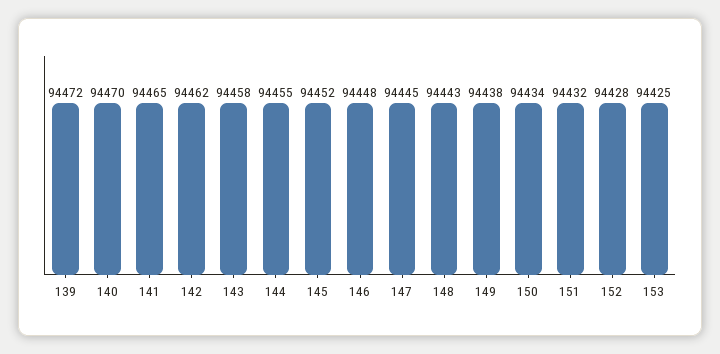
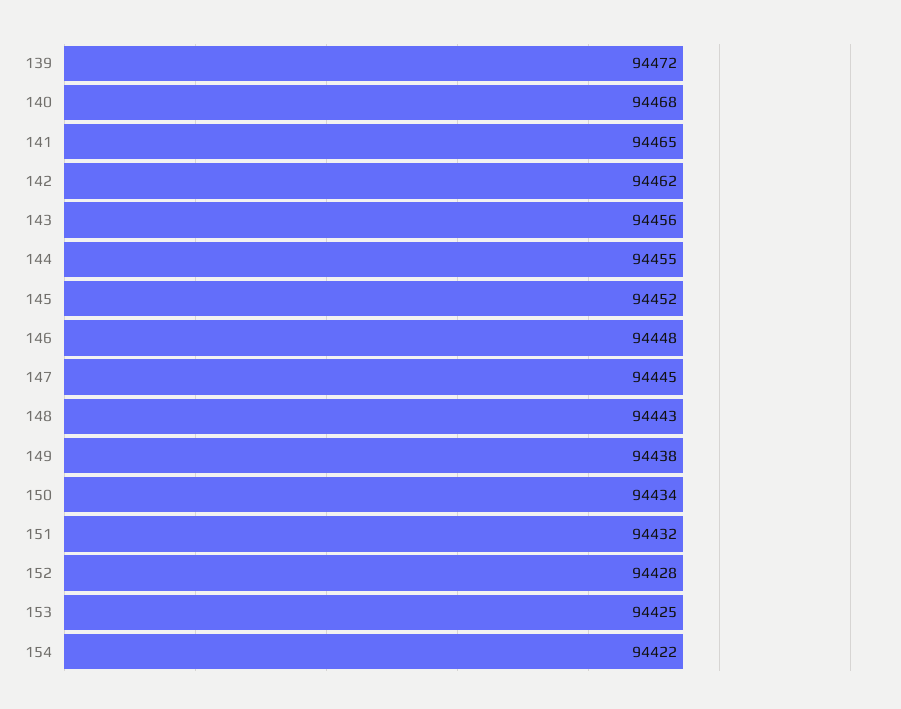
  {
    "139": 94472,
-   "140": 94470,
+   "140": 94468,
    "141": 94465,
    "142": 94462,
-   "143": 94458,
+   "143": 94456,
    "144": 94455,
    "145": 94452,
    "146": 94448,
    "147": 94445,
    "148": 94443,
    "149": 94438,
    "150": 94434,
    "151": 94432,
    "152": 94428,
-   "153": 94425
+   "153": 94425,
+   "154": 94422
  }

